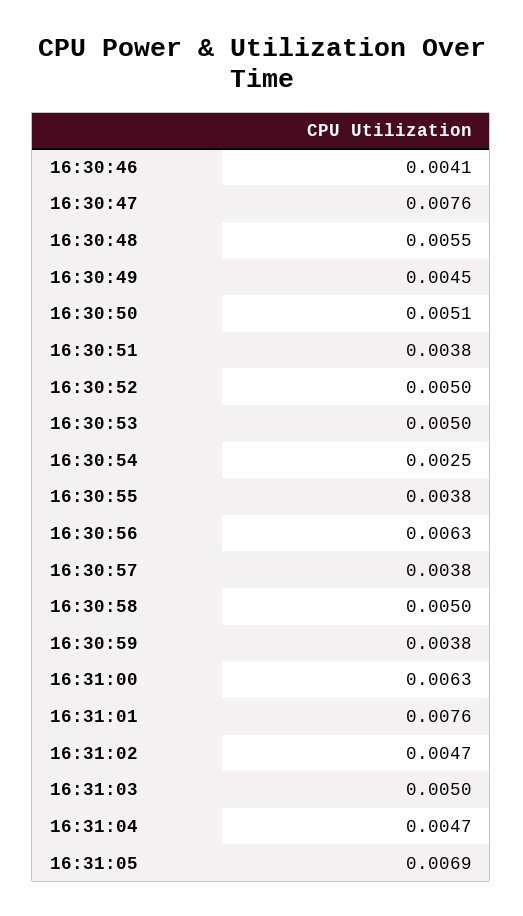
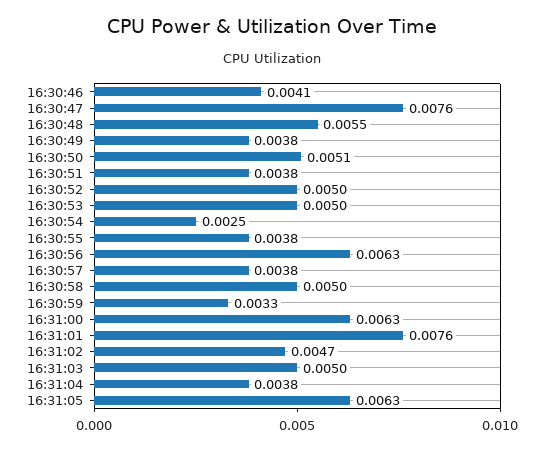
  {
    "16:30:46": 0.0041,
    "16:30:47": 0.0076,
    "16:30:48": 0.0055,
-   "16:30:49": 0.0045,
+   "16:30:49": 0.0038,
    "16:30:50": 0.0051,
    "16:30:51": 0.0038,
    "16:30:52": 0.005,
    "16:30:53": 0.005,
    "16:30:54": 0.0025,
    "16:30:55": 0.0038,
    "16:30:56": 0.0063,
    "16:30:57": 0.0038,
    "16:30:58": 0.005,
-   "16:30:59": 0.0038,
+   "16:30:59": 0.0033,
    "16:31:00": 0.0063,
    "16:31:01": 0.0076,
    "16:31:02": 0.0047,
    "16:31:03": 0.005,
-   "16:31:04": 0.0047,
+   "16:31:04": 0.0038,
-   "16:31:05": 0.0069
+   "16:31:05": 0.0063
  }

